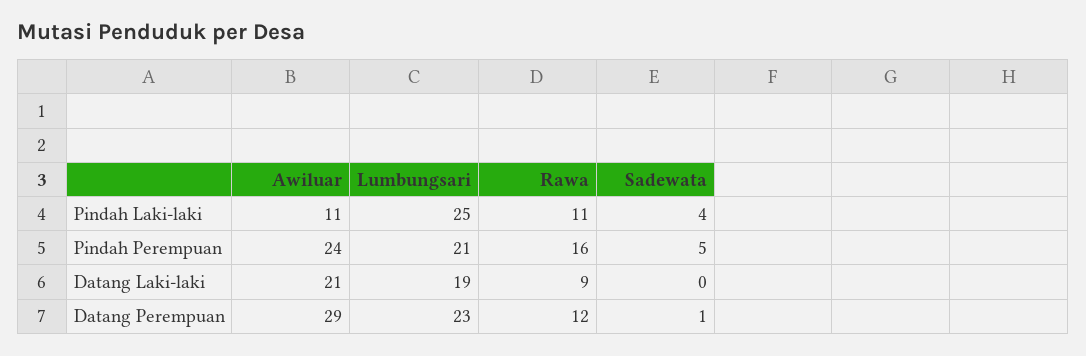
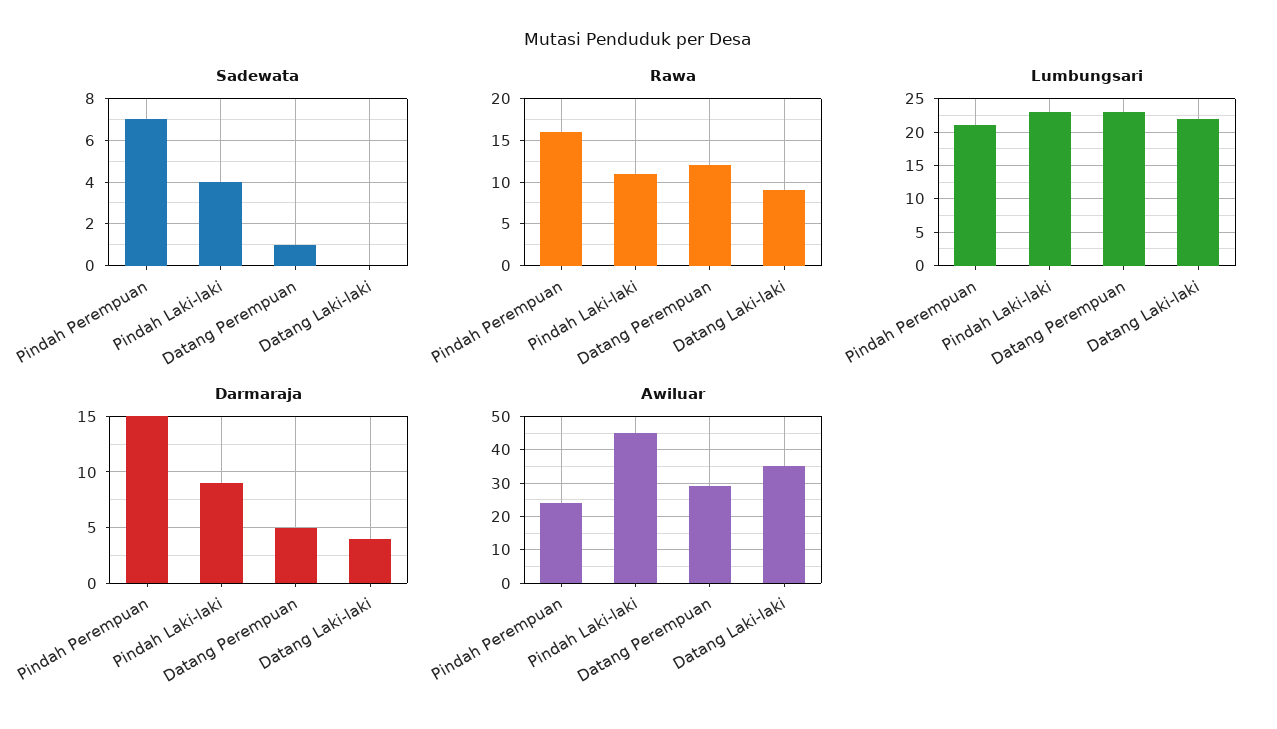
  {
    "Awiluar": {
-     "Pindah Laki-laki": 11,
+     "Pindah Laki-laki": 45,
      "Pindah Perempuan": 24,
-     "Datang Laki-laki": 21,
+     "Datang Laki-laki": 35,
      "Datang Perempuan": 29
    },
    "Lumbungsari": {
-     "Pindah Laki-laki": 25,
+     "Pindah Laki-laki": 23,
      "Pindah Perempuan": 21,
-     "Datang Laki-laki": 19,
+     "Datang Laki-laki": 22,
      "Datang Perempuan": 23
    },
    "Rawa": {
      "Pindah Laki-laki": 11,
      "Pindah Perempuan": 16,
      "Datang Laki-laki": 9,
      "Datang Perempuan": 12
    },
    "Sadewata": {
      "Pindah Laki-laki": 4,
-     "Pindah Perempuan": 5,
+     "Pindah Perempuan": 7,
      "Datang Laki-laki": 0,
      "Datang Perempuan": 1
-   }
+   },
+   "Darmaraja": {
+     "Pindah Perempuan": 15,
+     "Pindah Laki-laki": 9,
+     "Datang Perempuan": 5,
+     "Datang Laki-laki": 4
+   }
  }

